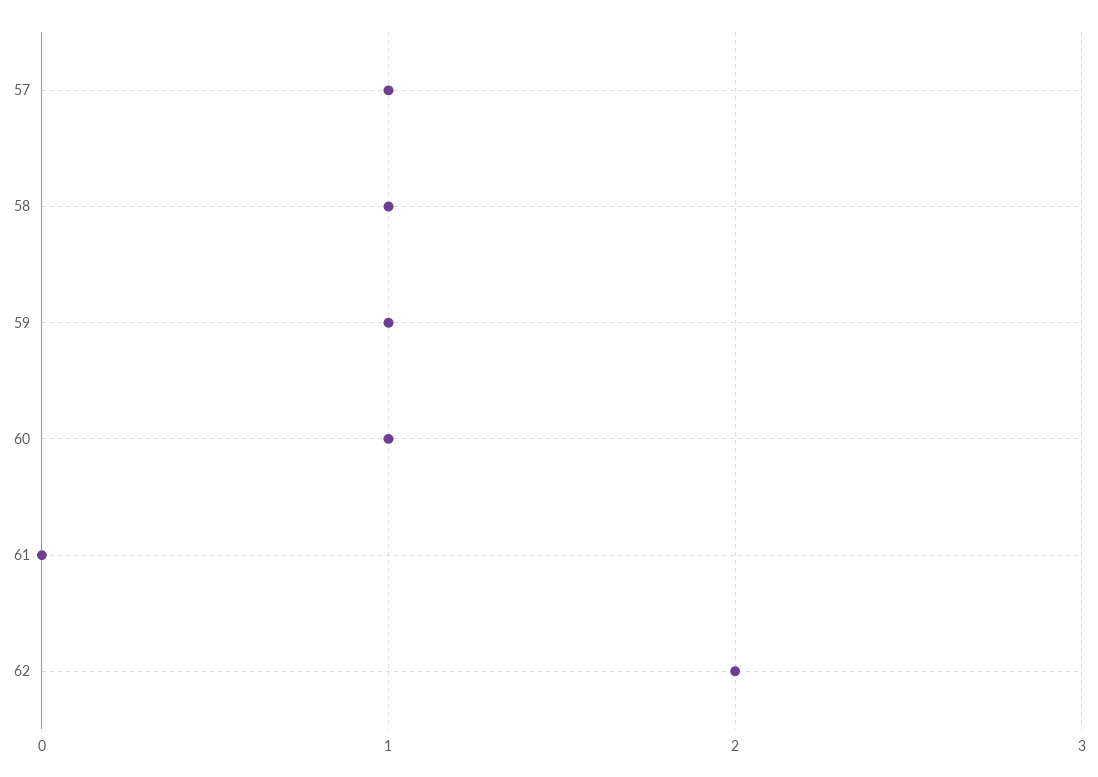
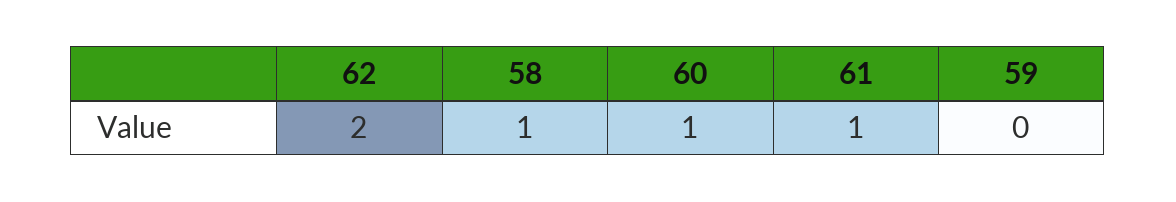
  {
-   "57": 1,
    "58": 1,
-   "59": 1,
+   "59": 0,
    "60": 1,
-   "61": 0,
+   "61": 1,
    "62": 2
  }

